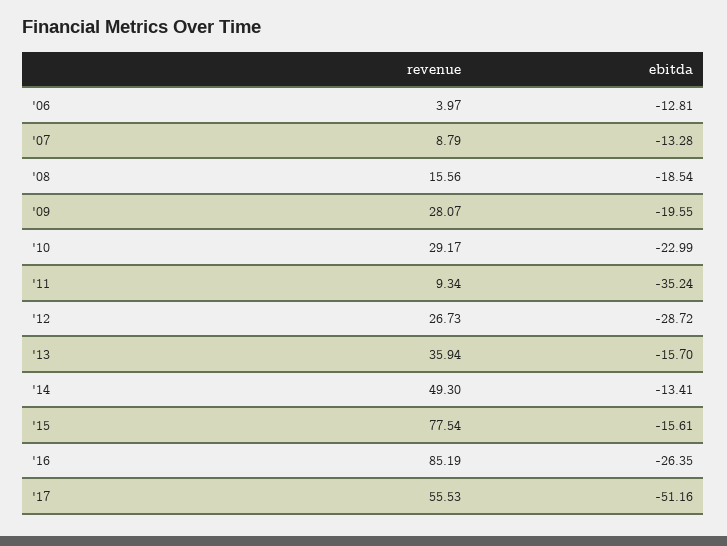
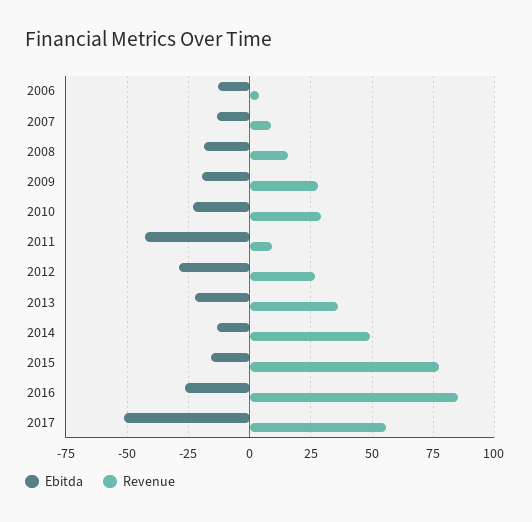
  {
    "revenue": {
      "'06": 3.97,
      "'07": 8.79,
      "'08": 15.56,
      "'09": 28.07,
      "'10": 29.17,
      "'11": 9.34,
      "'12": 26.73,
      "'13": 35.94,
      "'14": 49.3,
      "'15": 77.54,
      "'16": 85.19,
      "'17": 55.53
    },
    "ebitda": {
      "'06": -12.81,
      "'07": -13.28,
      "'08": -18.54,
      "'09": -19.55,
      "'10": -22.99,
-     "'11": -35.24,
+     "'11": -42.5,
      "'12": -28.72,
-     "'13": -15.7,
+     "'13": -22.5,
      "'14": -13.41,
      "'15": -15.61,
      "'16": -26.35,
      "'17": -51.16
    }
  }

